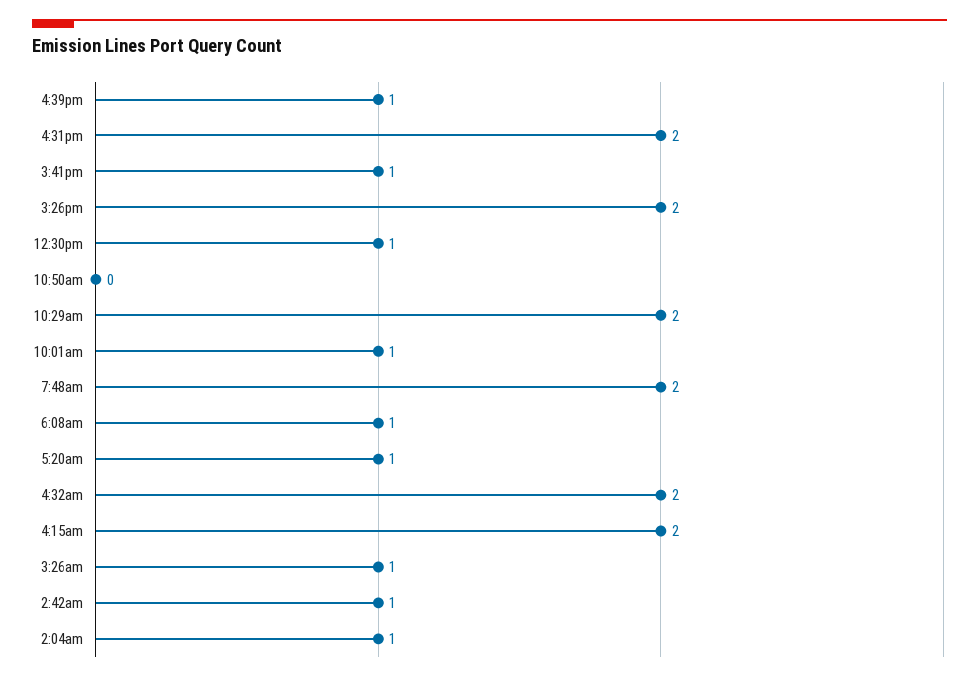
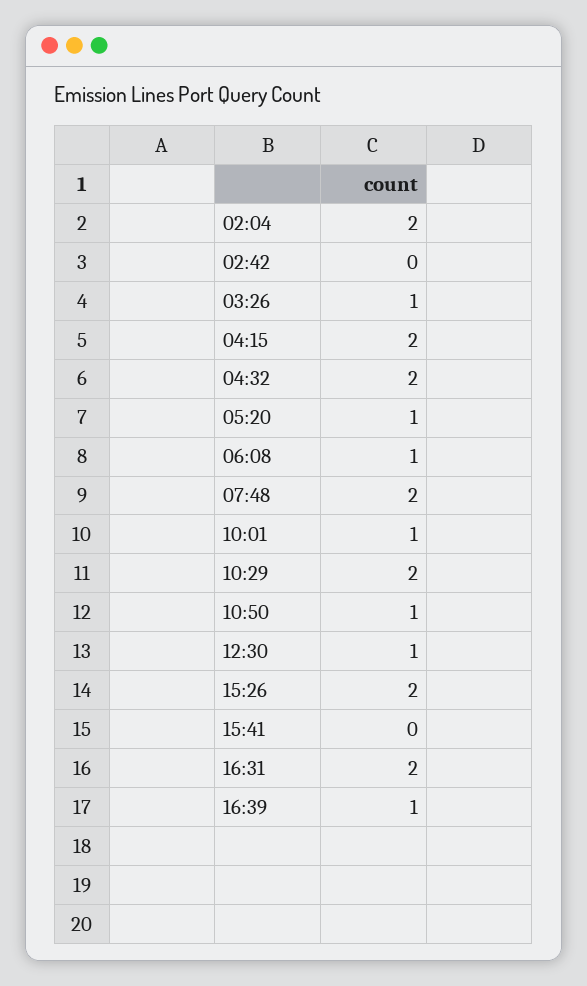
  {
    "4:39pm": 1,
    "4:31pm": 2,
-   "3:41pm": 1,
+   "3:41pm": 0,
    "3:26pm": 2,
    "12:30pm": 1,
-   "10:50am": 0,
+   "10:50am": 1,
    "10:29am": 2,
    "10:01am": 1,
    "7:48am": 2,
    "6:08am": 1,
    "5:20am": 1,
    "4:32am": 2,
    "4:15am": 2,
    "3:26am": 1,
-   "2:42am": 1,
+   "2:42am": 0,
-   "2:04am": 1
+   "2:04am": 2
  }

